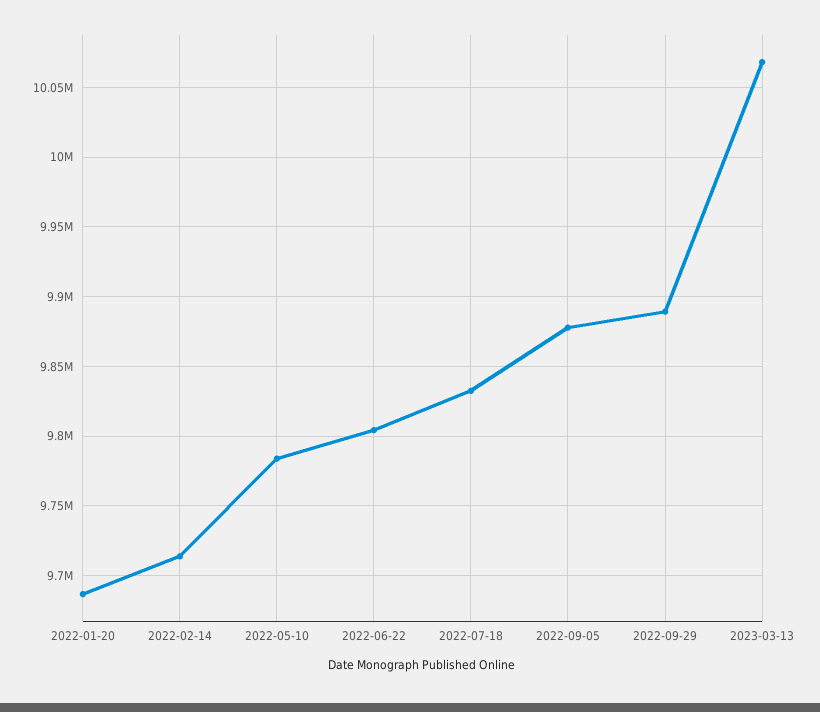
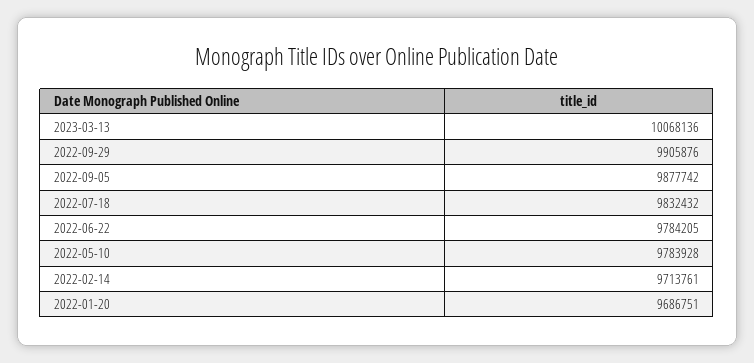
  {
    "2022-01-20": 9686751,
    "2022-02-14": 9713761,
    "2022-05-10": 9783928,
-   "2022-06-22": 9805000,
+   "2022-06-22": 9784205,
    "2022-07-18": 9832432,
    "2022-09-05": 9877742,
-   "2022-09-29": 9890000,
+   "2022-09-29": 9905876,
    "2023-03-13": 10068136
  }

